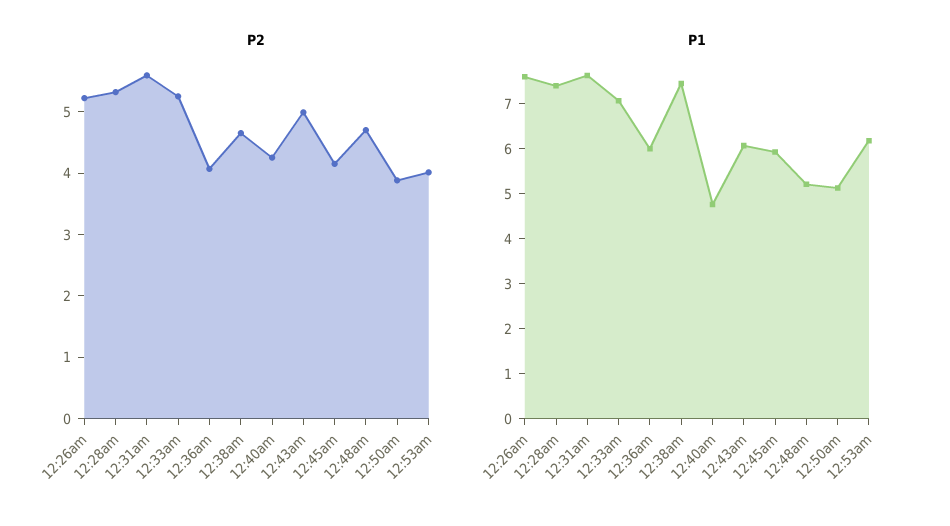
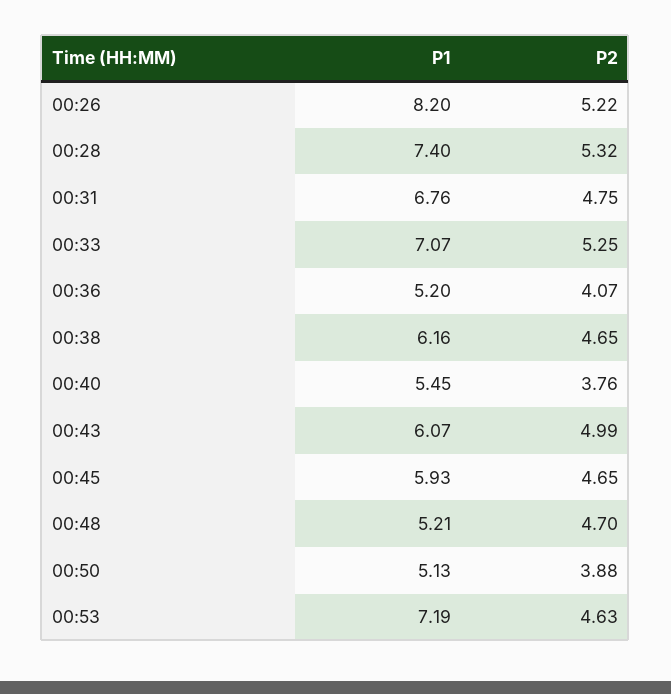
  {
    "P2": {
      "12:26am": 5.22,
      "12:28am": 5.32,
-     "12:31am": 5.6,
+     "12:31am": 4.75,
      "12:33am": 5.25,
      "12:36am": 4.07,
      "12:38am": 4.65,
-     "12:40am": 4.2,
+     "12:40am": 3.76,
      "12:43am": 4.99,
-     "12:45am": 4.2,
+     "12:45am": 4.65,
      "12:48am": 4.7,
      "12:50am": 3.88,
-     "12:53am": 4
+     "12:53am": 4.63
    },
    "P1": {
-     "12:26am": 7.6,
+     "12:26am": 8.2,
      "12:28am": 7.4,
-     "12:31am": 7.6,
+     "12:31am": 6.76,
      "12:33am": 7.07,
-     "12:36am": 6,
+     "12:36am": 5.2,
-     "12:38am": 7.4,
+     "12:38am": 6.16,
-     "12:40am": 4.8,
+     "12:40am": 5.45,
      "12:43am": 6.07,
      "12:45am": 5.93,
      "12:48am": 5.21,
      "12:50am": 5.13,
-     "12:53am": 6.2
+     "12:53am": 7.19
    }
  }

